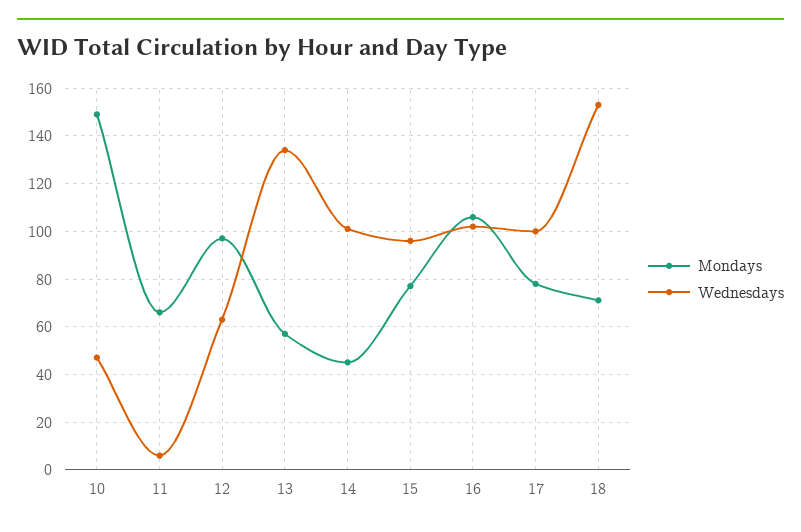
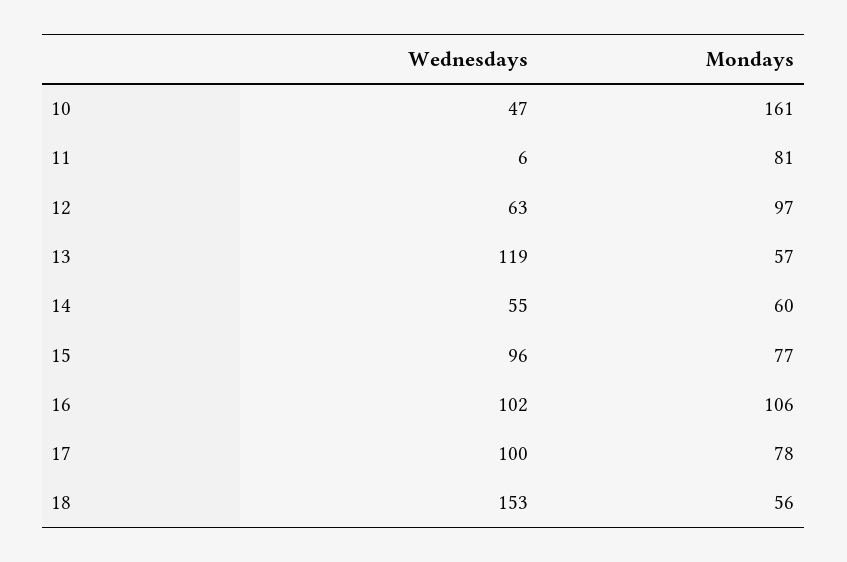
  {
    "Mondays": {
-     "10": 150,
+     "10": 161,
-     "11": 65,
+     "11": 81,
      "12": 97,
      "13": 57,
-     "14": 45,
+     "14": 60,
      "15": 77,
      "16": 106,
      "17": 78,
-     "18": 70
+     "18": 56
    },
    "Wednesdays": {
      "10": 47,
      "11": 6,
      "12": 63,
-     "13": 135,
+     "13": 119,
-     "14": 100,
+     "14": 55,
      "15": 96,
      "16": 102,
      "17": 100,
      "18": 153
    }
  }

